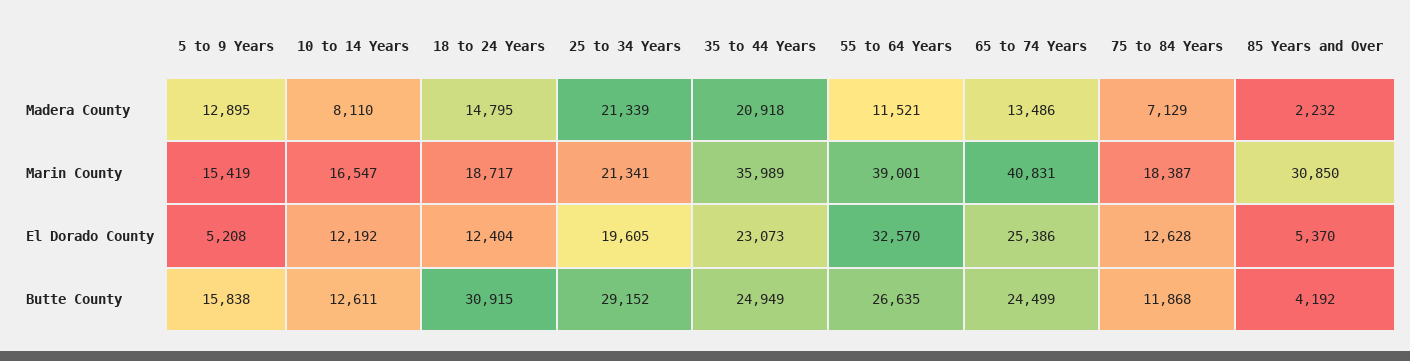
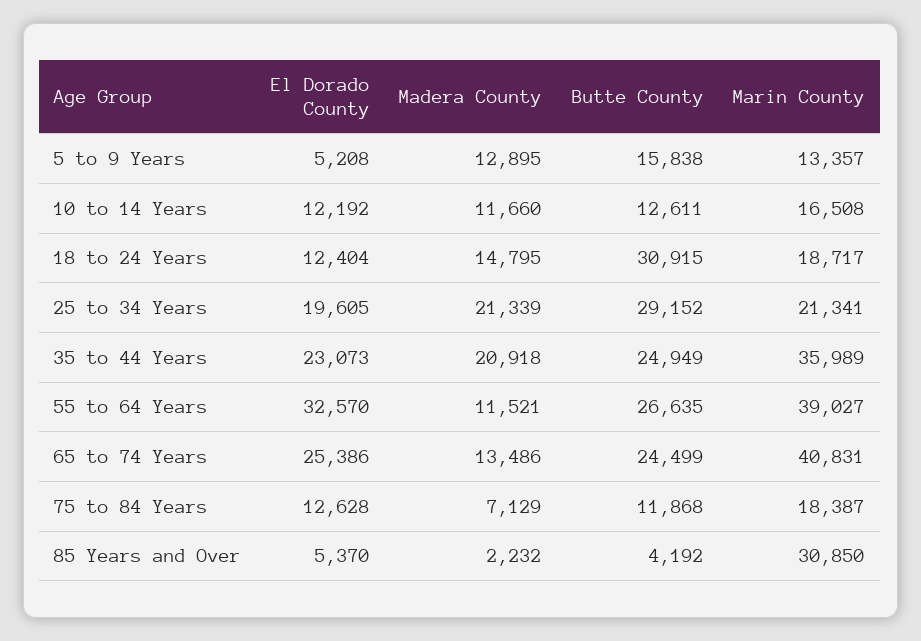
  {
    "5 to 9 Years": {
      "Madera County": 12895,
-     "Marin County": 15419,
+     "Marin County": 13357,
      "El Dorado County": 5208,
      "Butte County": 15838
    },
    "10 to 14 Years": {
-     "Madera County": 8110,
+     "Madera County": 11660,
-     "Marin County": 16547,
+     "Marin County": 16508,
      "El Dorado County": 12192,
      "Butte County": 12611
    },
    "18 to 24 Years": {
      "Madera County": 14795,
      "Marin County": 18717,
      "El Dorado County": 12404,
      "Butte County": 30915
    },
    "25 to 34 Years": {
      "Madera County": 21339,
      "Marin County": 21341,
      "El Dorado County": 19605,
      "Butte County": 29152
    },
    "35 to 44 Years": {
      "Madera County": 20918,
      "Marin County": 35989,
      "El Dorado County": 23073,
      "Butte County": 24949
    },
    "55 to 64 Years": {
      "Madera County": 11521,
-     "Marin County": 39001,
+     "Marin County": 39027,
      "El Dorado County": 32570,
      "Butte County": 26635
    },
    "65 to 74 Years": {
      "Madera County": 13486,
      "Marin County": 40831,
      "El Dorado County": 25386,
      "Butte County": 24499
    },
    "75 to 84 Years": {
      "Madera County": 7129,
      "Marin County": 18387,
      "El Dorado County": 12628,
      "Butte County": 11868
    },
    "85 Years and Over": {
      "Madera County": 2232,
      "Marin County": 30850,
      "El Dorado County": 5370,
      "Butte County": 4192
    }
  }

